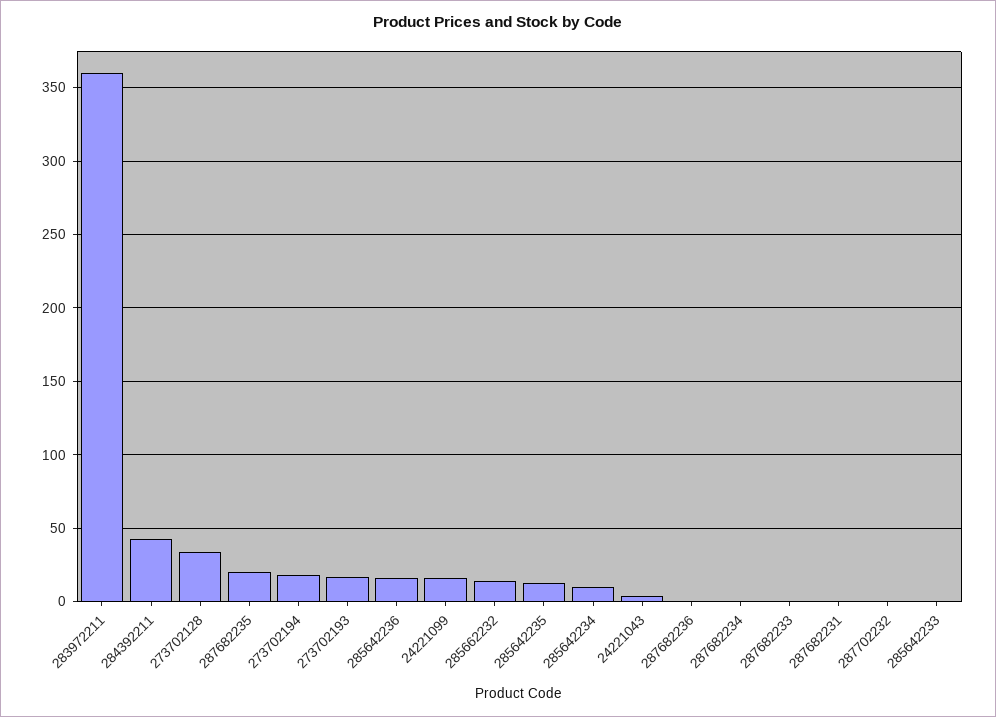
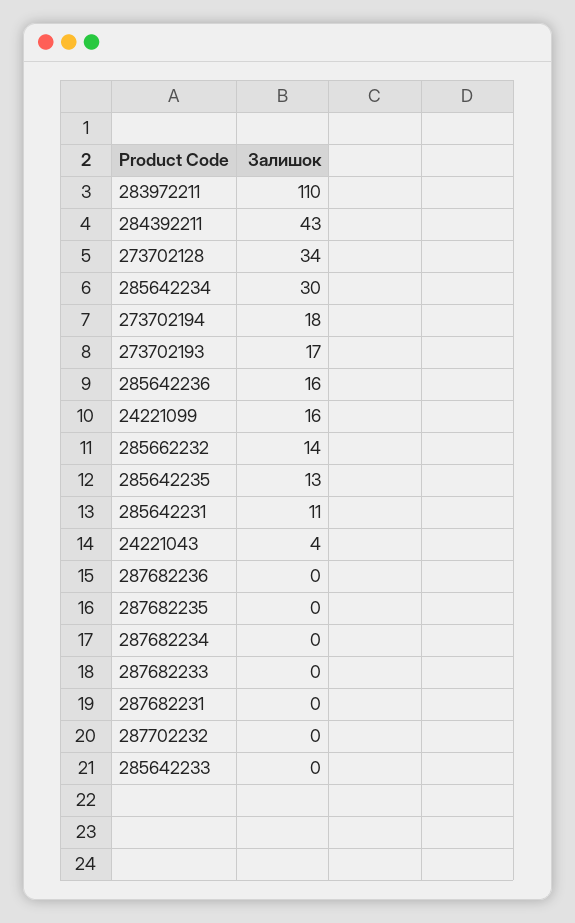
  {
-   "283972211": 360,
+   "283972211": 110,
    "284392211": 43,
    "273702128": 34,
-   "287682235": 20,
+   "287682235": 0,
    "273702194": 18,
    "273702193": 17,
    "285642236": 16,
    "24221099": 16,
    "285662232": 14,
    "285642235": 13,
-   "285642234": 10,
+   "285642234": 30,
    "24221043": 4,
    "287682236": 0,
    "287682234": 0,
    "287682233": 0,
    "287682231": 0,
    "287702232": 0,
-   "285642233": 0
+   "285642233": 0,
+   "285642231": 11
  }

